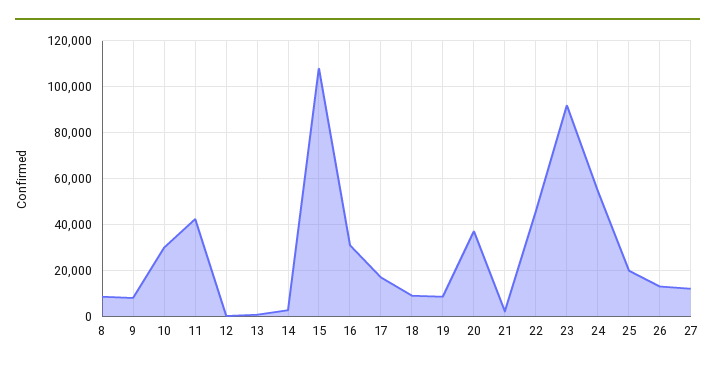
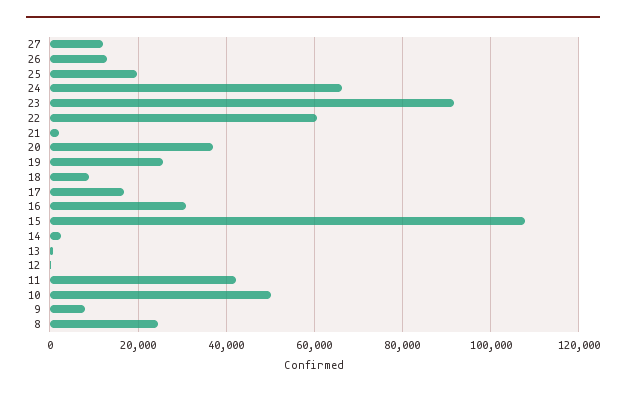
  {
-   "8": 10000,
+   "8": 24000,
    "9": 8000,
-   "10": 30000,
+   "10": 50000,
    "11": 42000,
    "12": 0,
    "13": 0,
    "14": 2000,
    "15": 108000,
    "16": 30000,
    "17": 16000,
    "18": 8000,
-   "19": 10000,
+   "19": 26000,
    "20": 36000,
    "21": 2000,
-   "22": 45000,
+   "22": 60000,
    "23": 92000,
-   "24": 55000,
+   "24": 66000,
    "25": 20000,
    "26": 14000,
    "27": 12000
  }

